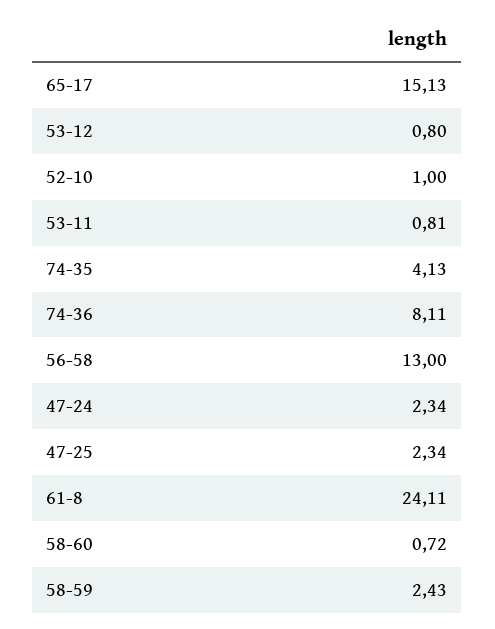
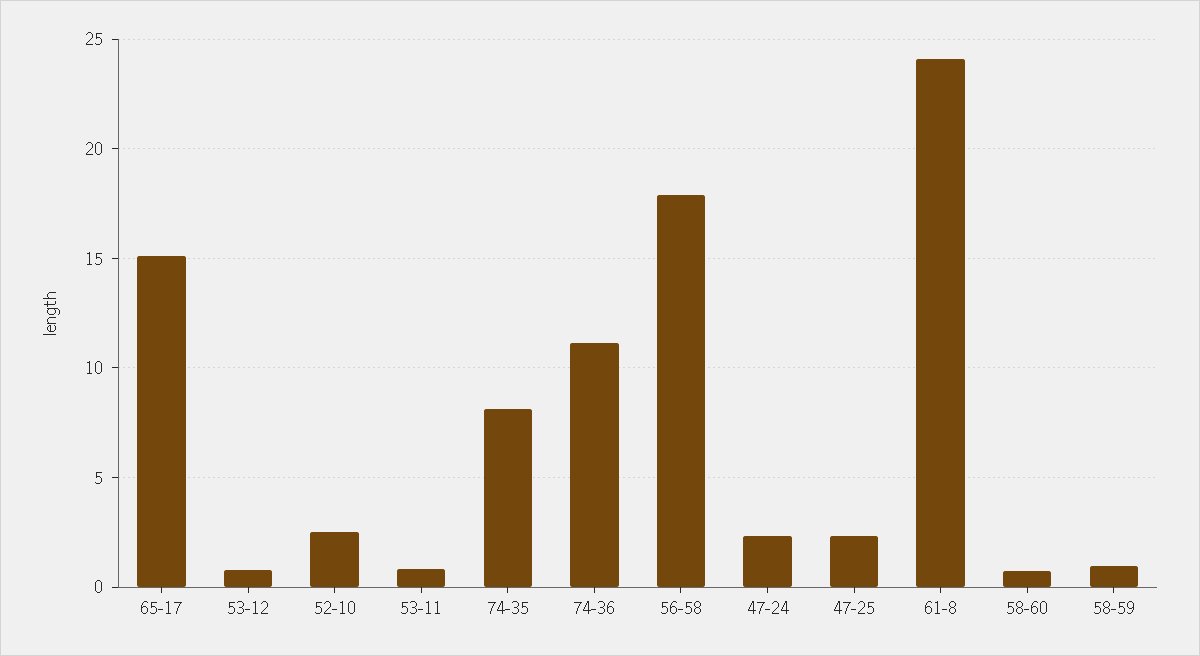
  {
    "65-17": 15.13,
    "53-12": 0.8,
-   "52-10": 1,
+   "52-10": 2.5,
    "53-11": 0.81,
-   "74-35": 4.13,
+   "74-35": 8,
-   "74-36": 8.11,
+   "74-36": 11,
-   "56-58": 13,
+   "56-58": 18,
    "47-24": 2.34,
    "47-25": 2.34,
    "61-8": 24.11,
    "58-60": 0.72,
-   "58-59": 2.43
+   "58-59": 1
  }

